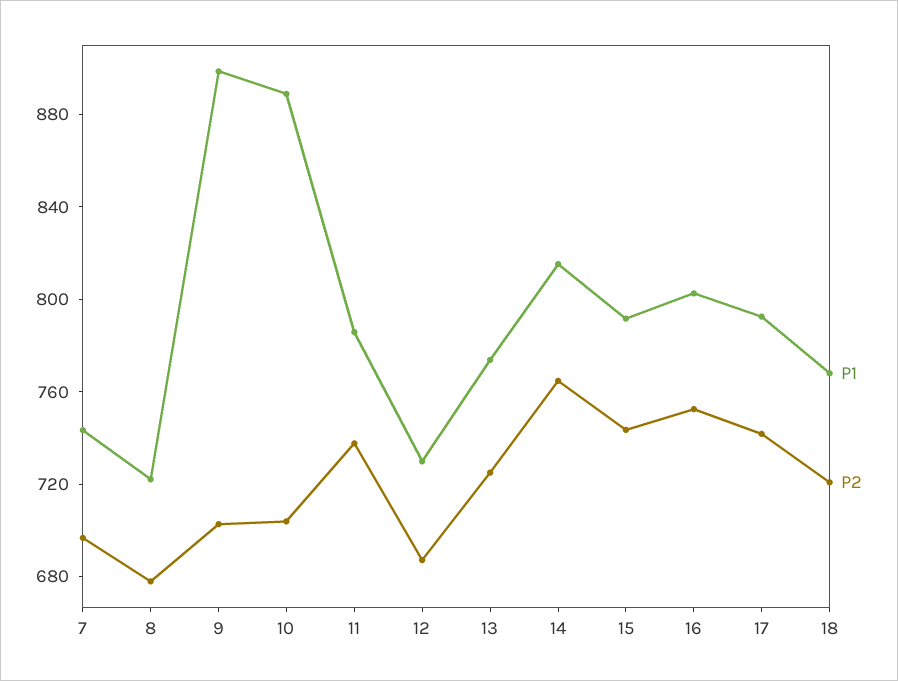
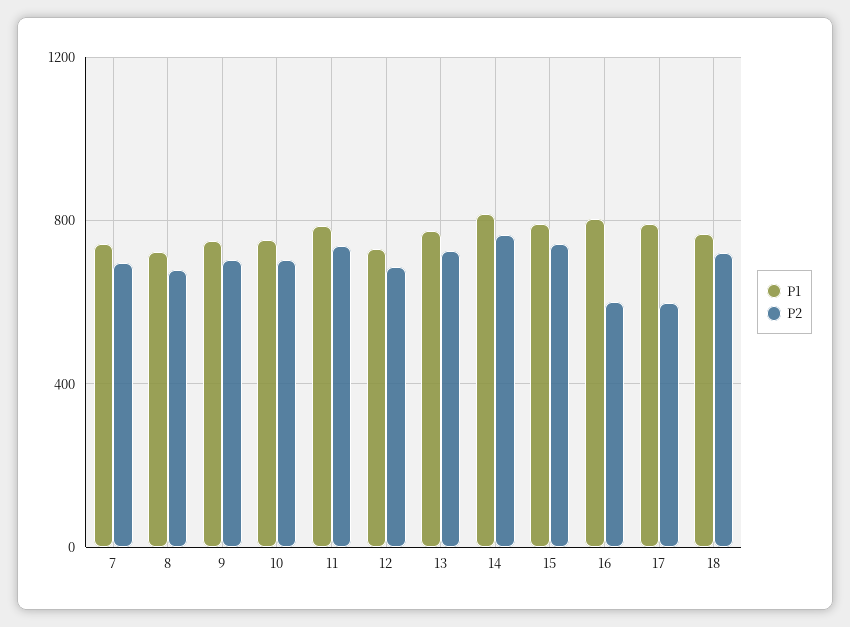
  {
    "P1": {
      "7": 740,
      "8": 720,
-     "9": 900,
+     "9": 750,
-     "10": 890,
+     "10": 750,
      "11": 790,
      "12": 730,
      "13": 770,
      "14": 820,
      "15": 790,
      "16": 800,
      "17": 790,
      "18": 770
    },
    "P2": {
      "7": 700,
      "8": 680,
      "9": 700,
      "10": 700,
      "11": 740,
      "12": 690,
      "13": 720,
      "14": 760,
      "15": 740,
-     "16": 750,
+     "16": 600,
-     "17": 740,
+     "17": 600,
      "18": 720
    }
  }

